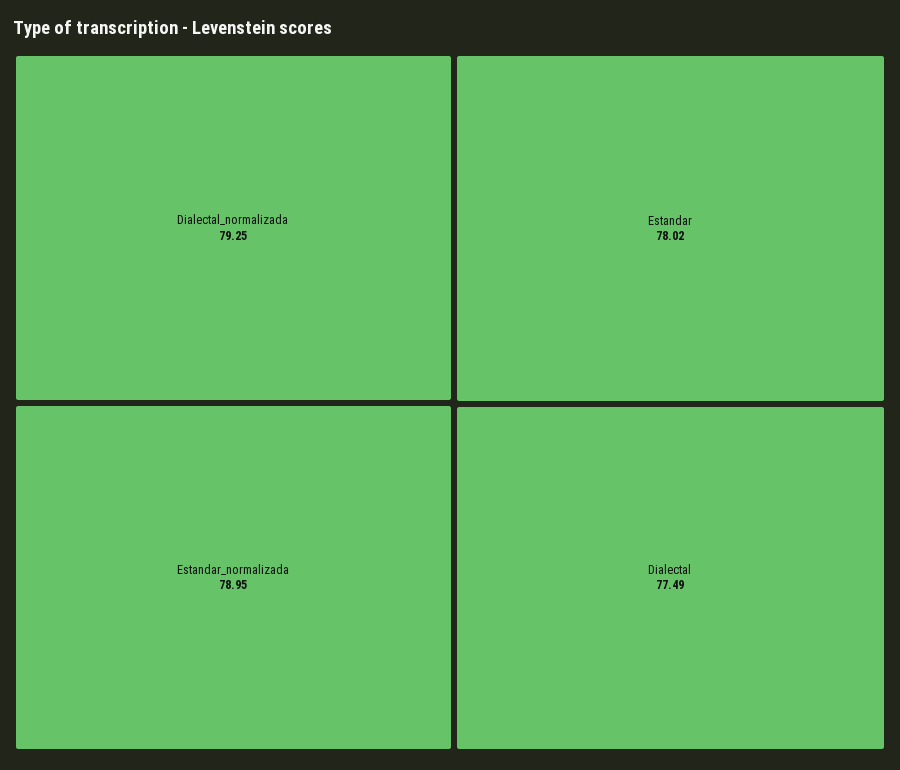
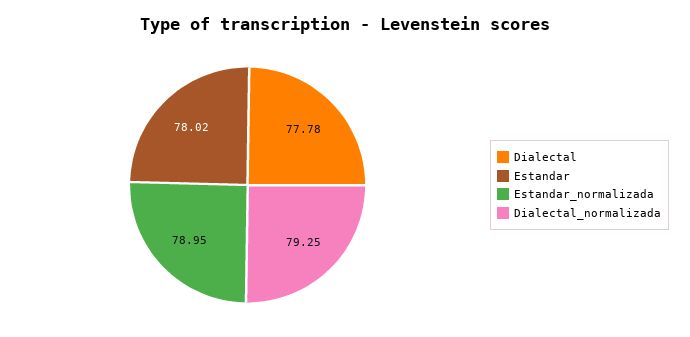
  {
    "Dialectal_normalizada": 79.25,
    "Estandar_normalizada": 78.95,
    "Estandar": 78.02,
-   "Dialectal": 77.49
+   "Dialectal": 77.78
  }

